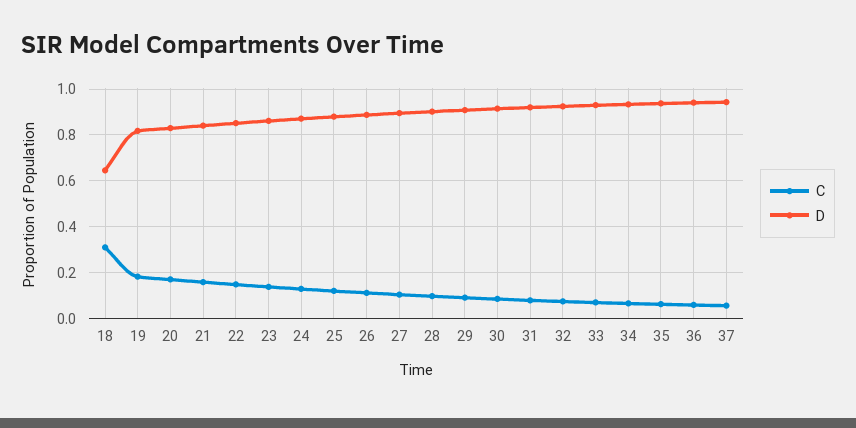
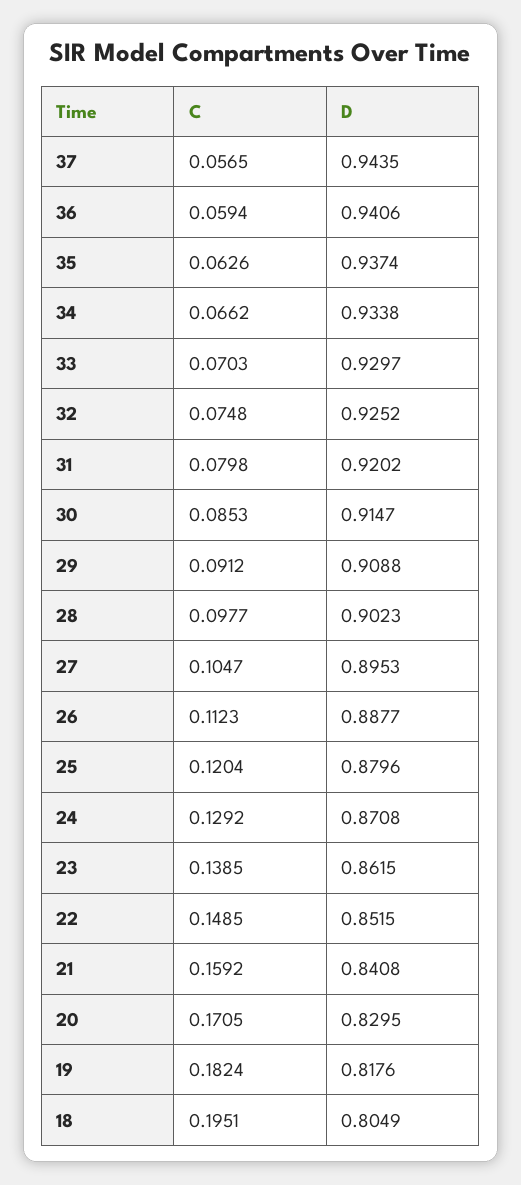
  {
    "C": {
-     "18": 0.3,
+     "18": 0.1951,
      "19": 0.1824,
      "20": 0.1705,
      "21": 0.1592,
      "22": 0.1485,
      "23": 0.1385,
      "24": 0.1292,
      "25": 0.1204,
      "26": 0.1123,
      "27": 0.1047,
      "28": 0.0977,
      "29": 0.0912,
      "30": 0.0853,
      "31": 0.0798,
      "32": 0.0748,
      "33": 0.0703,
      "34": 0.0662,
      "35": 0.0626,
      "36": 0.0594,
      "37": 0.0565
    },
    "D": {
-     "18": 0.65,
+     "18": 0.8049,
      "19": 0.8176,
      "20": 0.8295,
      "21": 0.8408,
      "22": 0.8515,
      "23": 0.8615,
      "24": 0.8708,
      "25": 0.8796,
      "26": 0.8877,
      "27": 0.8953,
      "28": 0.9023,
      "29": 0.9088,
      "30": 0.9147,
      "31": 0.9202,
      "32": 0.9252,
      "33": 0.9297,
      "34": 0.9338,
      "35": 0.9374,
      "36": 0.9406,
      "37": 0.9435
    }
  }

